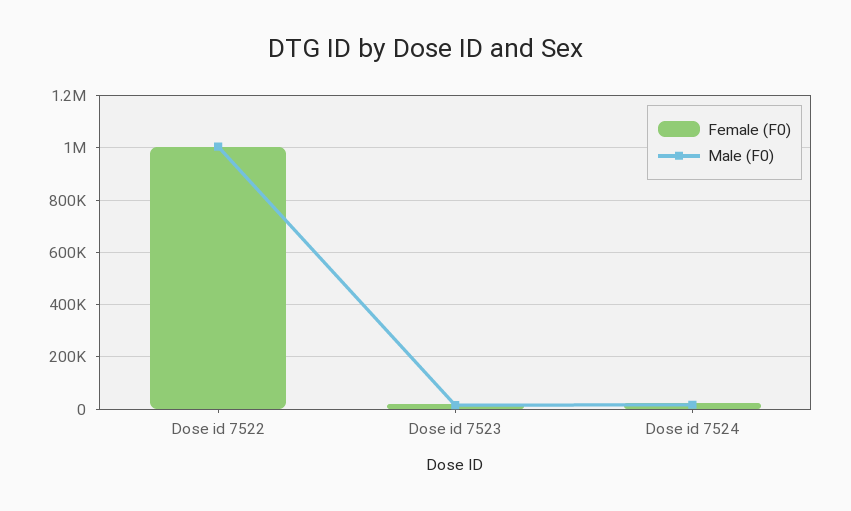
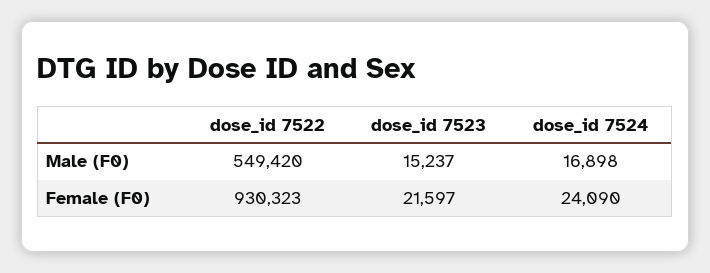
  {
    "Female (F0)": {
-     "Dose id 7522": 1000000,
+     "Dose id 7522": 930323,
      "Dose id 7523": 21597,
      "Dose id 7524": 24090
    },
    "Male (F0)": {
-     "Dose id 7522": 1000000,
+     "Dose id 7522": 549420,
      "Dose id 7523": 15237,
      "Dose id 7524": 16898
    }
  }

